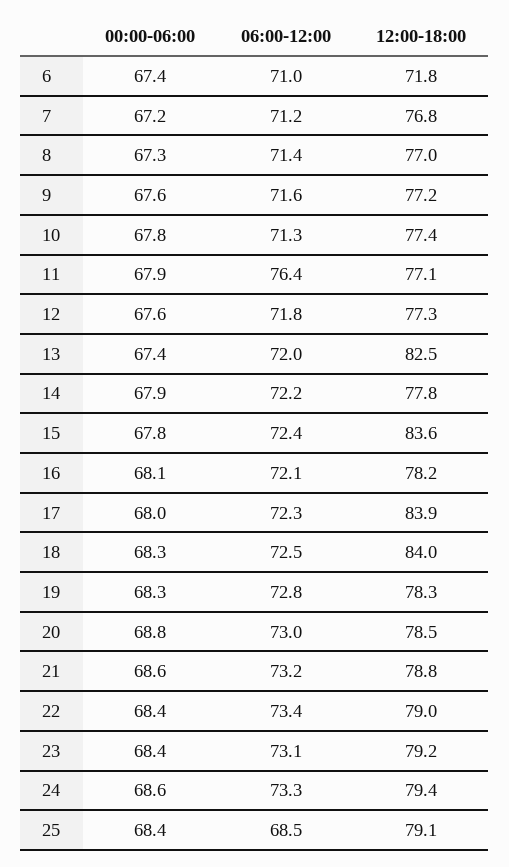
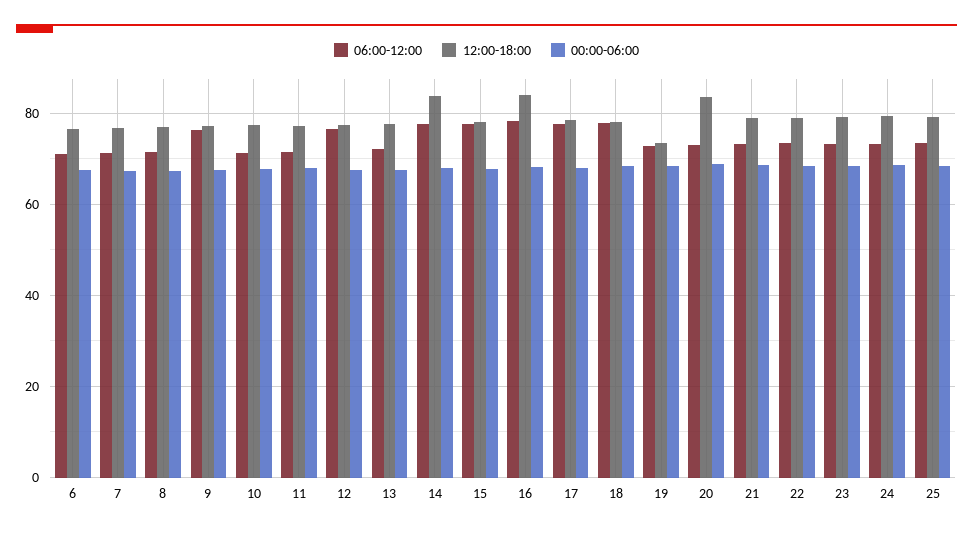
  {
    "00:00-06:00": {
      "6": 67.4,
      "7": 67.2,
      "8": 67.3,
      "9": 67.6,
      "10": 67.8,
      "11": 67.9,
      "12": 67.6,
      "13": 67.4,
      "14": 67.9,
      "15": 67.8,
      "16": 68.1,
      "17": 68,
      "18": 68.3,
      "19": 68.3,
      "20": 68.8,
      "21": 68.6,
      "22": 68.4,
      "23": 68.4,
      "24": 68.6,
      "25": 68.4
    },
    "06:00-12:00": {
      "6": 71,
      "7": 71.2,
      "8": 71.4,
-     "9": 71.6,
+     "9": 76,
      "10": 71.3,
-     "11": 76.4,
+     "11": 72,
-     "12": 71.8,
+     "12": 76,
      "13": 72,
-     "14": 72.2,
+     "14": 78,
-     "15": 72.4,
+     "15": 78,
-     "16": 72.1,
+     "16": 78,
-     "17": 72.3,
+     "17": 78,
-     "18": 72.5,
+     "18": 78,
      "19": 72.8,
      "20": 73,
      "21": 73.2,
      "22": 73.4,
      "23": 73.1,
      "24": 73.3,
-     "25": 68.5
+     "25": 74
    },
    "12:00-18:00": {
-     "6": 71.8,
+     "6": 76,
      "7": 76.8,
      "8": 77,
      "9": 77.2,
      "10": 77.4,
      "11": 77.1,
      "12": 77.3,
-     "13": 82.5,
+     "13": 78,
-     "14": 77.8,
+     "14": 84,
-     "15": 83.6,
+     "15": 78,
-     "16": 78.2,
+     "16": 84,
-     "17": 83.9,
+     "17": 78,
-     "18": 84,
+     "18": 78,
-     "19": 78.3,
+     "19": 74,
-     "20": 78.5,
+     "20": 84,
      "21": 78.8,
      "22": 79,
      "23": 79.2,
      "24": 79.4,
      "25": 79.1
    }
  }

